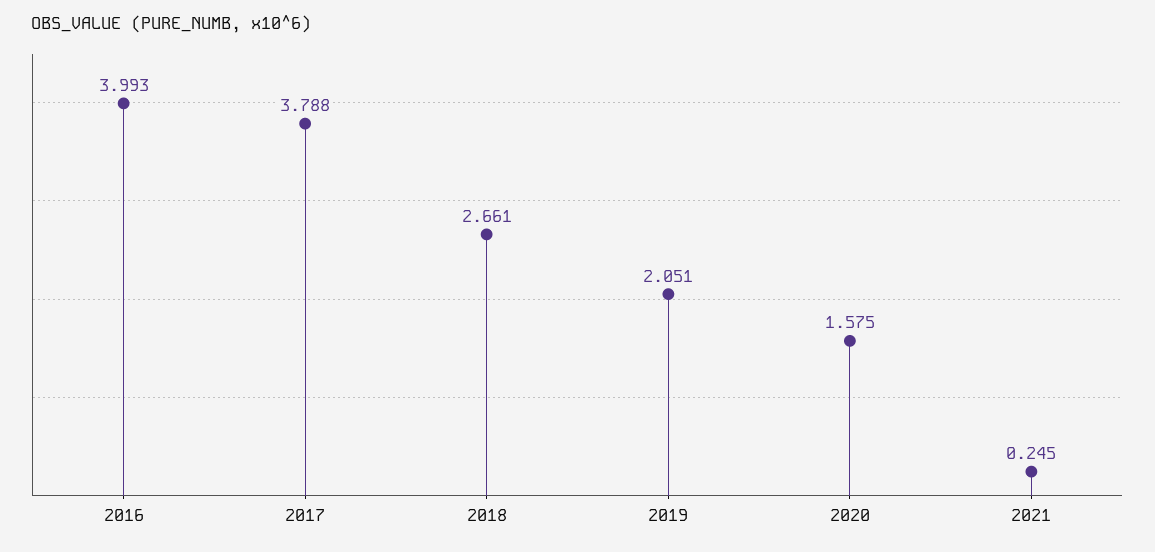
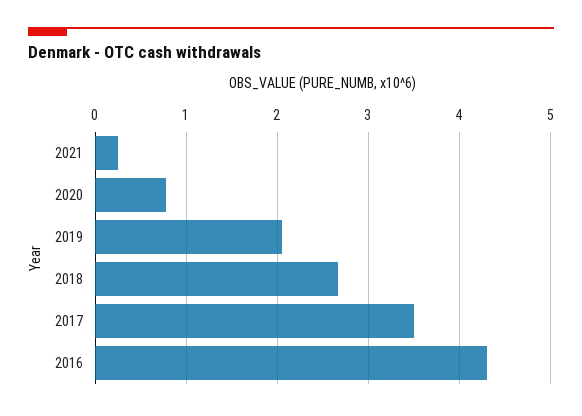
  {
-   "2016": 3.993,
+   "2016": 4.3,
-   "2017": 3.788,
+   "2017": 3.5,
    "2018": 2.661,
    "2019": 2.051,
-   "2020": 1.575,
+   "2020": 0.8,
    "2021": 0.245
  }

